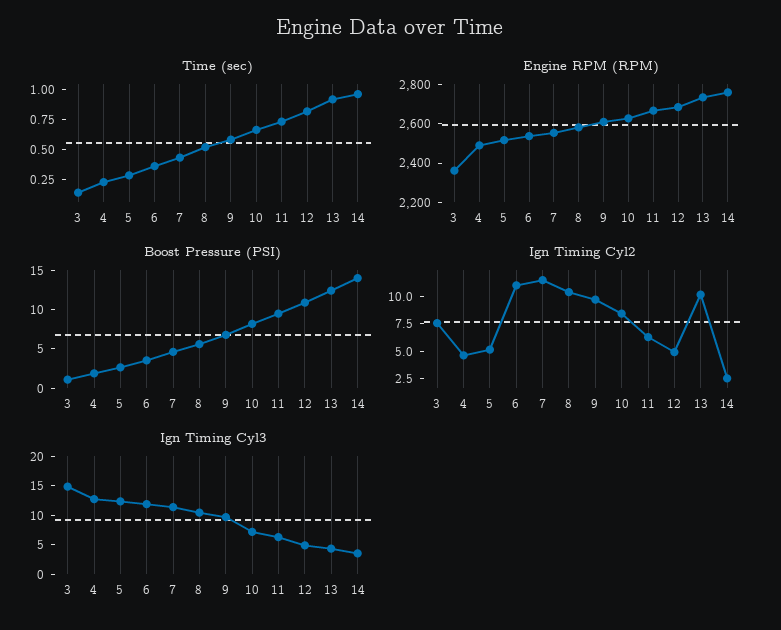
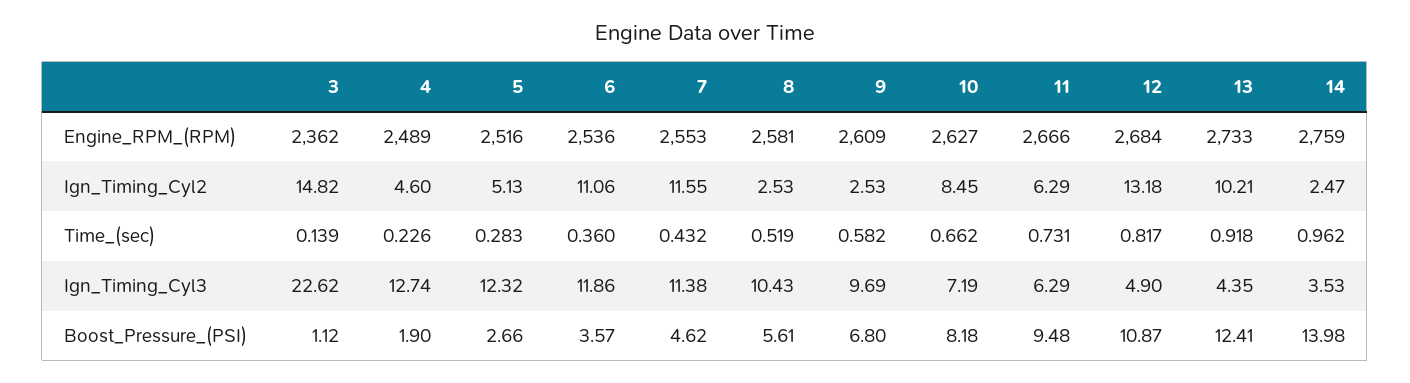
  {
    "Time (sec)": {
      "3": 0.139,
      "4": 0.226,
      "5": 0.283,
      "6": 0.36,
      "7": 0.432,
      "8": 0.519,
      "9": 0.582,
      "10": 0.662,
      "11": 0.731,
      "12": 0.817,
      "13": 0.918,
      "14": 0.962
    },
    "Engine RPM (RPM)": {
      "3": 2362,
      "4": 2489,
      "5": 2516,
      "6": 2536,
      "7": 2553,
      "8": 2581,
      "9": 2609,
      "10": 2627,
      "11": 2666,
      "12": 2684,
      "13": 2733,
      "14": 2759
    },
    "Boost Pressure (PSI)": {
      "3": 1.12,
      "4": 1.9,
      "5": 2.66,
      "6": 3.57,
      "7": 4.62,
      "8": 5.61,
      "9": 6.8,
      "10": 8.18,
      "11": 9.48,
      "12": 10.87,
      "13": 12.41,
      "14": 13.98
    },
    "Ign Timing Cyl2": {
-     "3": 7.5,
+     "3": 14.82,
      "4": 4.6,
      "5": 5.13,
      "6": 11.06,
      "7": 11.55,
-     "8": 10,
+     "8": 2.53,
-     "9": 10,
+     "9": 2.53,
      "10": 8.45,
      "11": 6.29,
-     "12": 5,
+     "12": 13.18,
      "13": 10.21,
      "14": 2.47
    },
    "Ign Timing Cyl3": {
-     "3": 15,
+     "3": 22.62,
      "4": 12.74,
      "5": 12.32,
      "6": 11.86,
      "7": 11.38,
      "8": 10.43,
      "9": 9.69,
      "10": 7.19,
      "11": 6.29,
      "12": 4.9,
      "13": 4.35,
      "14": 3.53
    }
  }

